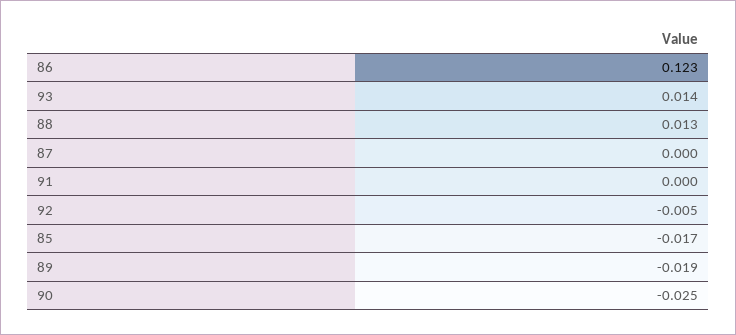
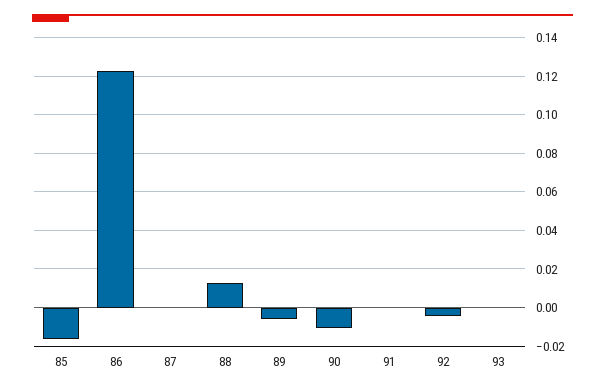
  {
    "86": 0.123,
-   "93": 0.014,
+   "93": 0,
    "88": 0.013,
    "87": 0,
    "91": 0,
    "92": -0.005,
    "85": -0.017,
-   "89": -0.019,
+   "89": -0.005,
-   "90": -0.025
+   "90": -0.01
  }

